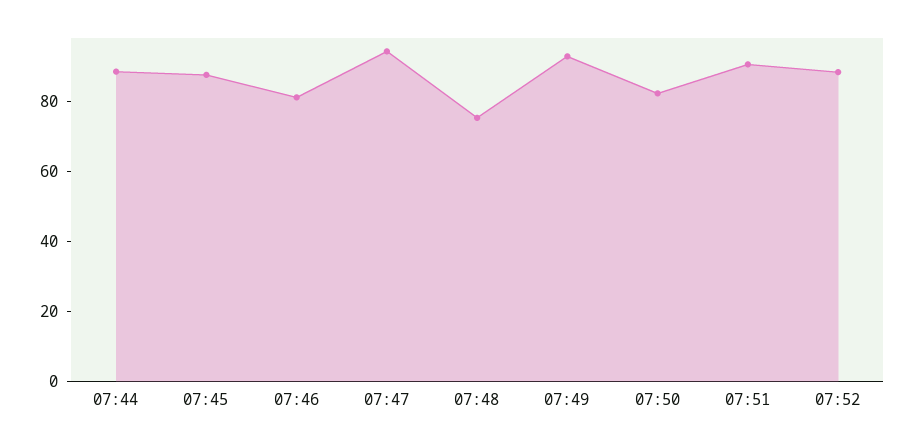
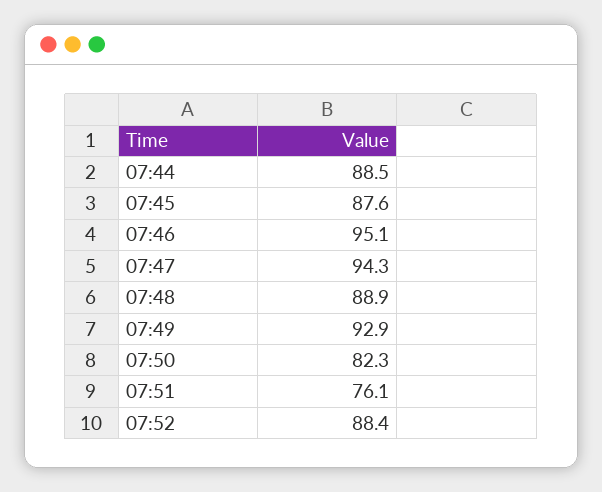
  {
    "07:44": 88.5,
    "07:45": 87.6,
-   "07:46": 80,
+   "07:46": 95.1,
    "07:47": 94.3,
-   "07:48": 75,
+   "07:48": 88.9,
    "07:49": 92.9,
    "07:50": 82.3,
-   "07:51": 90,
+   "07:51": 76.1,
    "07:52": 88.4
  }

